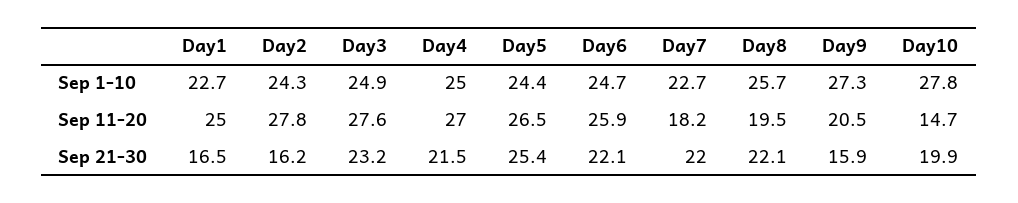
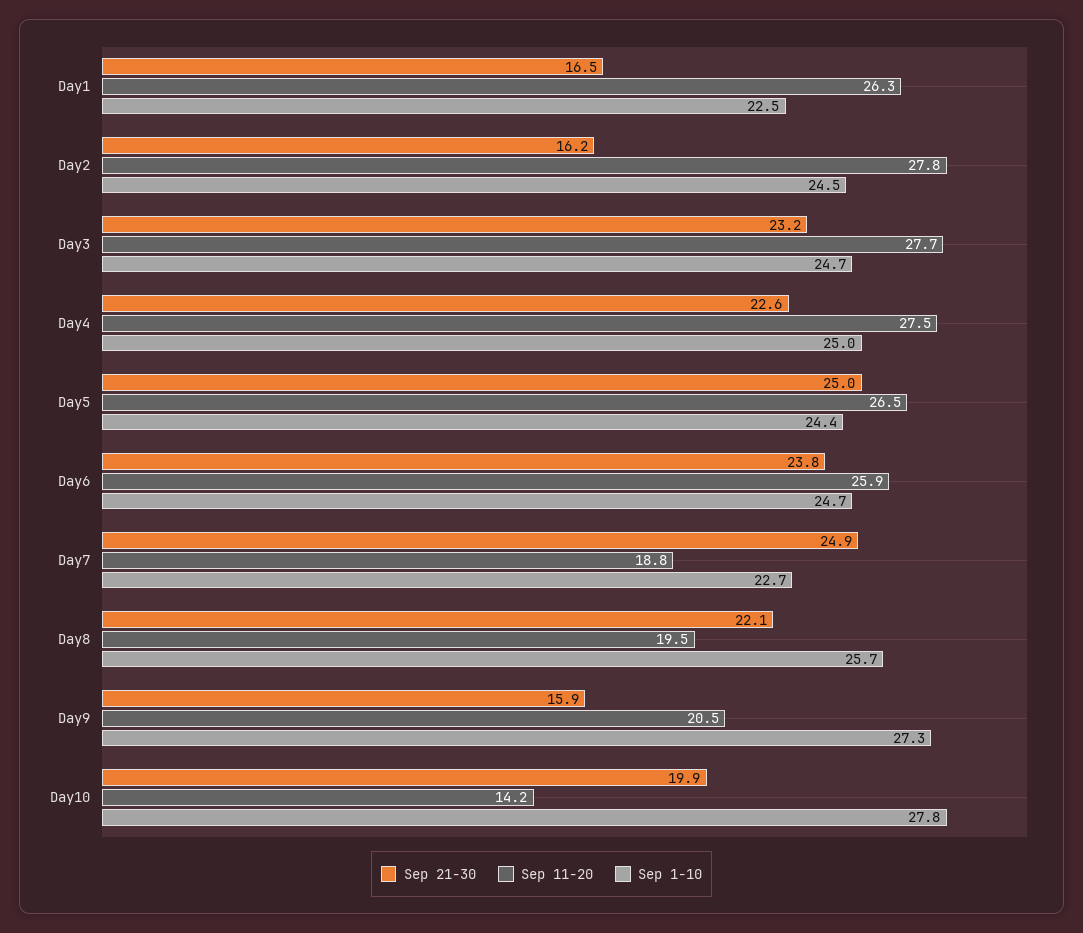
  {
    "Sep 1-10": {
-     "Day1": 22.7,
+     "Day1": 22.5,
-     "Day2": 24.3,
+     "Day2": 24.5,
-     "Day3": 24.9,
+     "Day3": 24.7,
      "Day4": 25,
      "Day5": 24.4,
      "Day6": 24.7,
      "Day7": 22.7,
      "Day8": 25.7,
      "Day9": 27.3,
      "Day10": 27.8
    },
    "Sep 11-20": {
-     "Day1": 25,
+     "Day1": 26.3,
      "Day2": 27.8,
-     "Day3": 27.6,
+     "Day3": 27.7,
-     "Day4": 27,
+     "Day4": 27.5,
      "Day5": 26.5,
      "Day6": 25.9,
-     "Day7": 18.2,
+     "Day7": 18.8,
      "Day8": 19.5,
      "Day9": 20.5,
-     "Day10": 14.7
+     "Day10": 14.2
    },
    "Sep 21-30": {
      "Day1": 16.5,
      "Day2": 16.2,
      "Day3": 23.2,
-     "Day4": 21.5,
+     "Day4": 22.6,
-     "Day5": 25.4,
+     "Day5": 25,
-     "Day6": 22.1,
+     "Day6": 23.8,
-     "Day7": 22,
+     "Day7": 24.9,
      "Day8": 22.1,
      "Day9": 15.9,
      "Day10": 19.9
    }
  }

